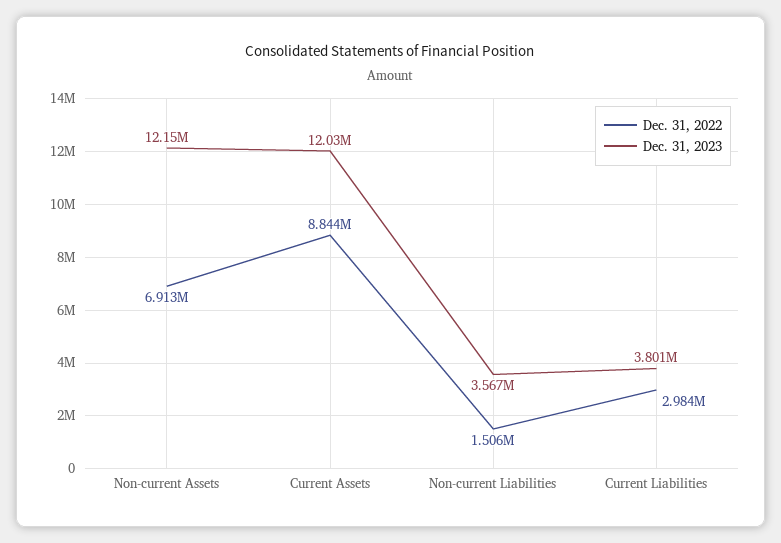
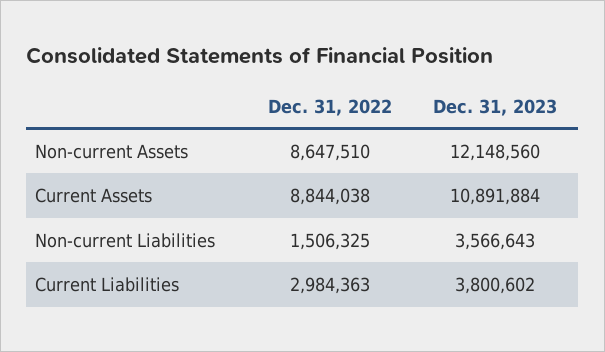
  {
    "Dec. 31, 2022": {
-     "Non-current Assets": 6913000,
+     "Non-current Assets": 8647510,
      "Current Assets": 8844038,
      "Non-current Liabilities": 1506325,
      "Current Liabilities": 2984363
    },
    "Dec. 31, 2023": {
      "Non-current Assets": 12148560,
-     "Current Assets": 12030000,
+     "Current Assets": 10891884,
      "Non-current Liabilities": 3566643,
      "Current Liabilities": 3800602
    }
  }

